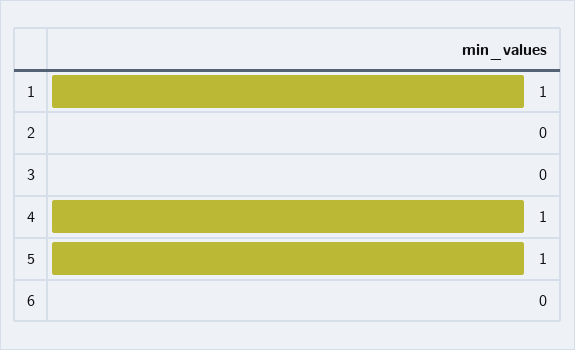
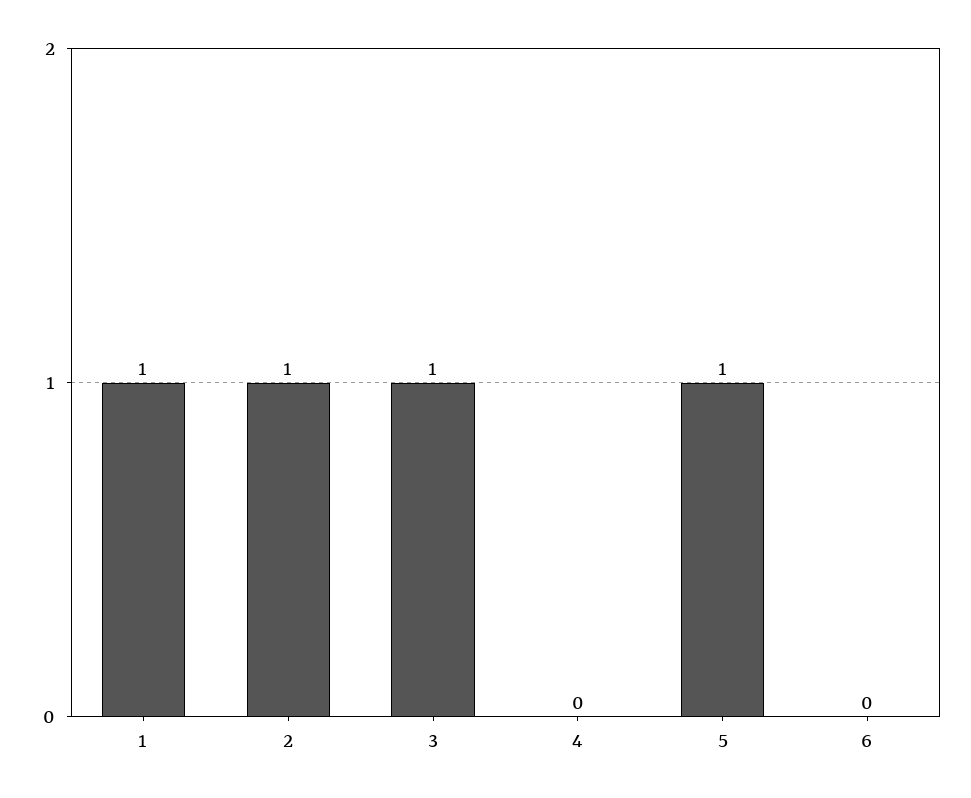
  {
    "1": 1,
-   "2": 0,
+   "2": 1,
-   "3": 0,
+   "3": 1,
-   "4": 1,
+   "4": 0,
    "5": 1,
    "6": 0
  }

